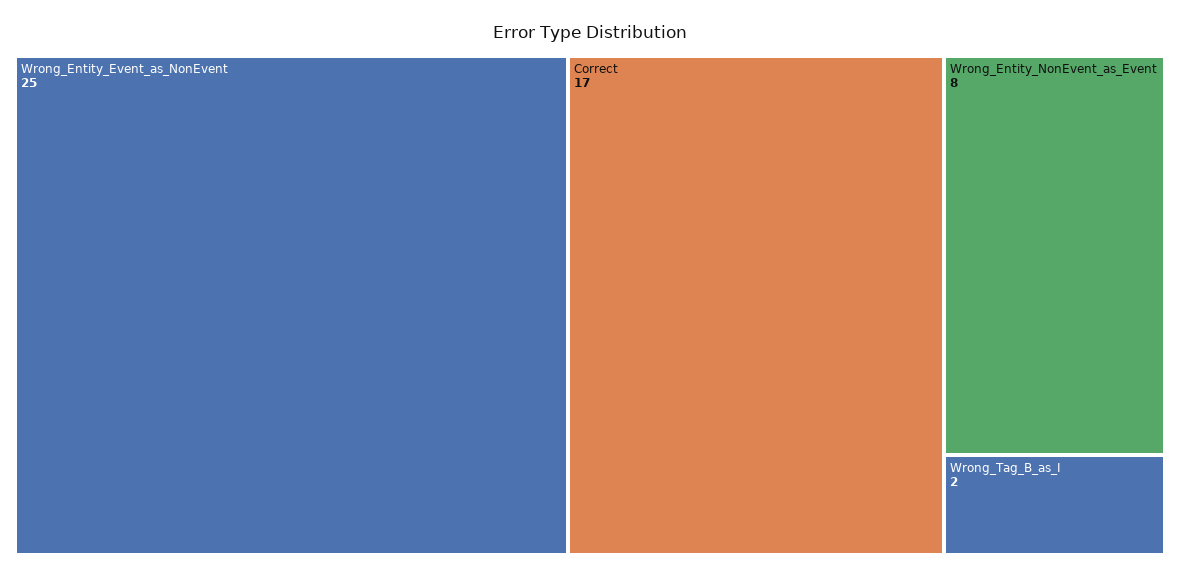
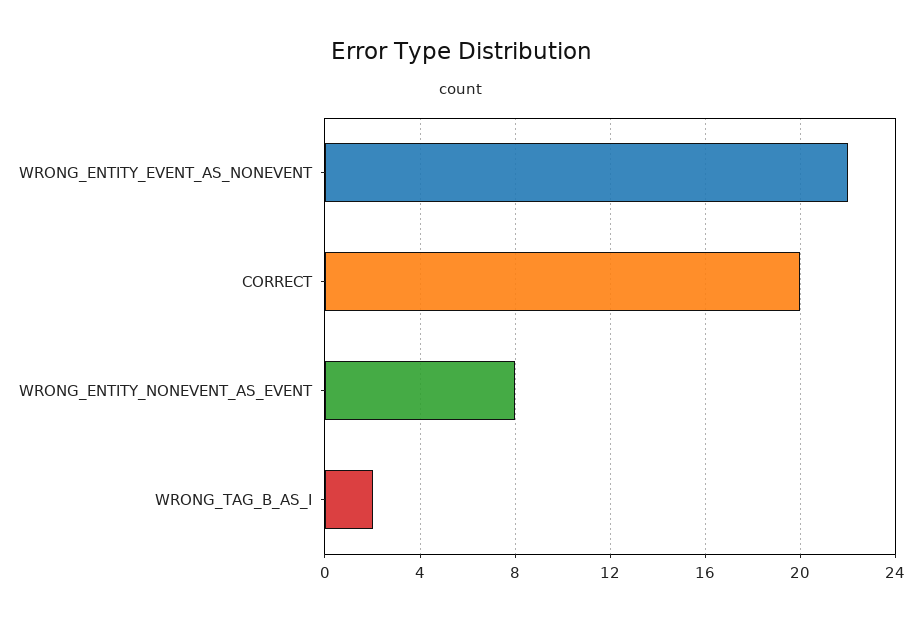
  {
-   "Wrong_Entity_Event_as_NonEvent": 25,
+   "Wrong_Entity_Event_as_NonEvent": 22,
-   "Correct": 17,
+   "Correct": 20,
    "Wrong_Entity_NonEvent_as_Event": 8,
    "Wrong_Tag_B_as_I": 2
  }

